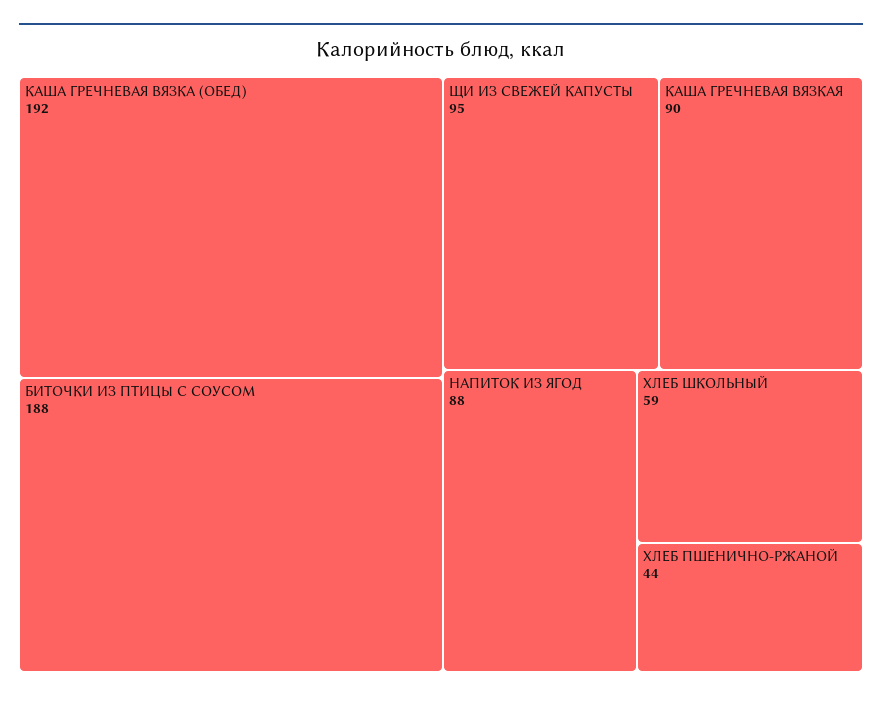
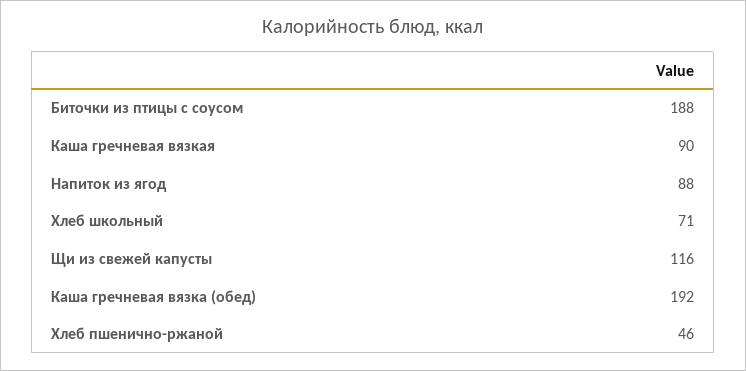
  {
    "КАША ГРЕЧНЕВАЯ ВЯЗКА (ОБЕД)": 192,
    "БИТОЧКИ ИЗ ПТИЦЫ С СОУСОМ": 188,
-   "ЩИ ИЗ СВЕЖЕЙ КАПУСТЫ": 95,
+   "ЩИ ИЗ СВЕЖЕЙ КАПУСТЫ": 116,
    "КАША ГРЕЧНЕВАЯ ВЯЗКАЯ": 90,
    "НАПИТОК ИЗ ЯГОД": 88,
-   "ХЛЕБ ШКОЛЬНЫЙ": 59,
+   "ХЛЕБ ШКОЛЬНЫЙ": 71,
-   "ХЛЕБ ПШЕНИЧНО-РЖАНОЙ": 44
+   "ХЛЕБ ПШЕНИЧНО-РЖАНОЙ": 46
  }

